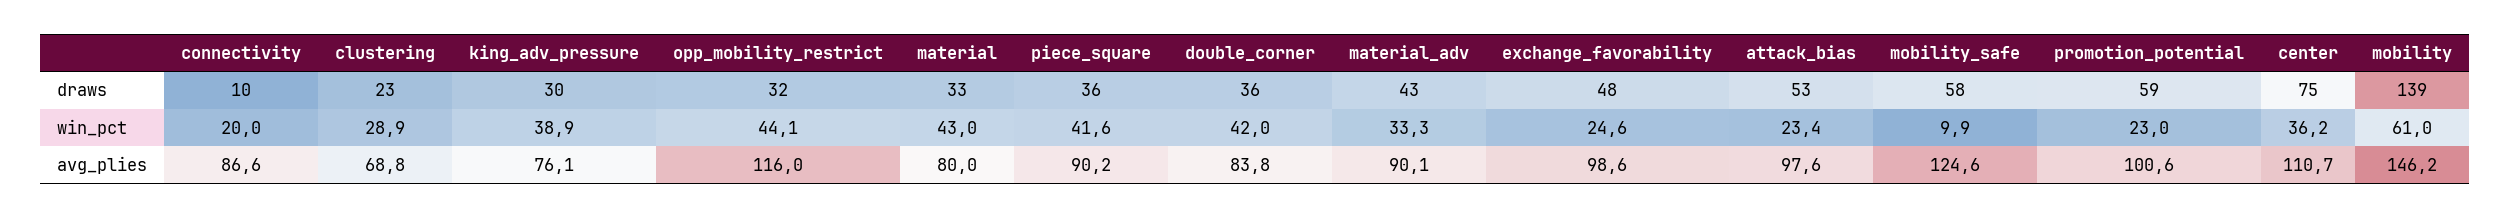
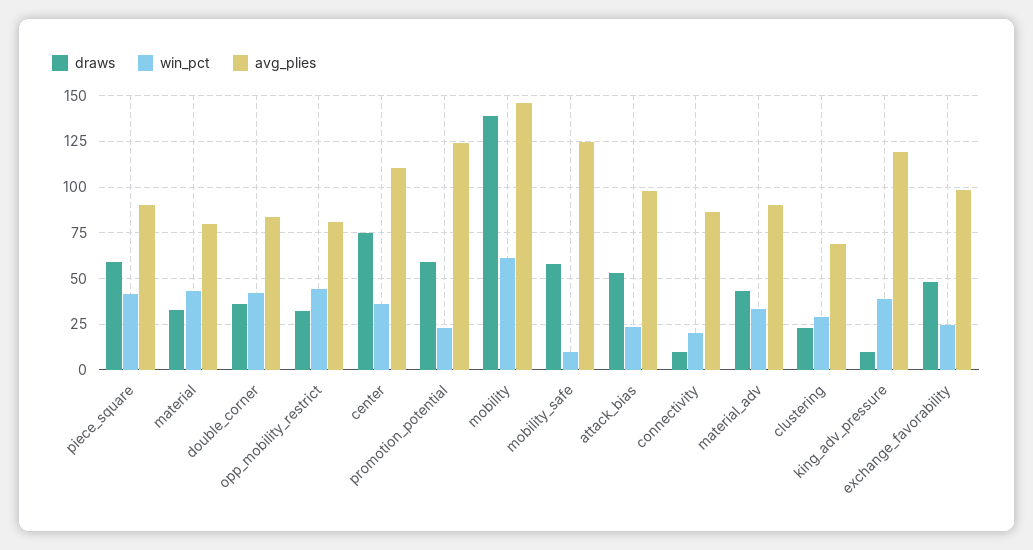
  {
    "draws": {
      "connectivity": 10,
      "clustering": 23,
-     "king_adv_pressure": 30,
+     "king_adv_pressure": 10,
      "opp_mobility_restrict": 32,
      "material": 33,
-     "piece_square": 36,
+     "piece_square": 60,
      "double_corner": 36,
      "material_adv": 43,
      "exchange_favorability": 48,
      "attack_bias": 53,
      "mobility_safe": 58,
      "promotion_potential": 59,
      "center": 75,
      "mobility": 139
    },
    "win_pct": {
      "connectivity": 20,
      "clustering": 28.9,
      "king_adv_pressure": 38.9,
      "opp_mobility_restrict": 44.1,
      "material": 43,
      "piece_square": 41.6,
      "double_corner": 42,
      "material_adv": 33.3,
      "exchange_favorability": 24.6,
      "attack_bias": 23.4,
      "mobility_safe": 9.9,
      "promotion_potential": 23,
      "center": 36.2,
      "mobility": 61
    },
    "avg_plies": {
      "connectivity": 86.6,
      "clustering": 68.8,
-     "king_adv_pressure": 76.1,
+     "king_adv_pressure": 120,
-     "opp_mobility_restrict": 116,
+     "opp_mobility_restrict": 80,
      "material": 80,
      "piece_square": 90.2,
      "double_corner": 83.8,
      "material_adv": 90.1,
      "exchange_favorability": 98.6,
      "attack_bias": 97.6,
      "mobility_safe": 124.6,
-     "promotion_potential": 100.6,
+     "promotion_potential": 125,
      "center": 110.7,
      "mobility": 146.2
    }
  }

